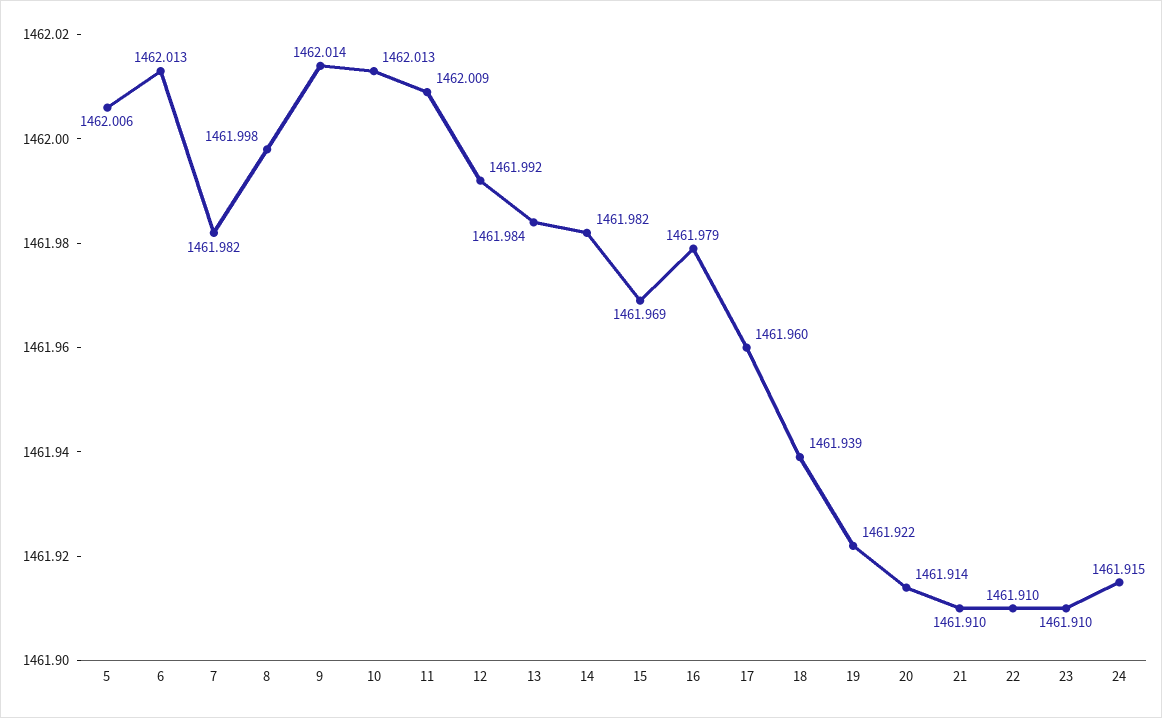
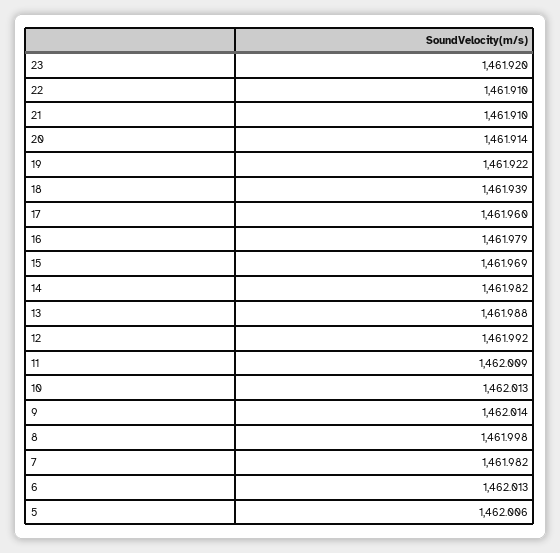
  {
    "5": 1462.006,
    "6": 1462.013,
    "7": 1461.982,
    "8": 1461.998,
    "9": 1462.014,
    "10": 1462.013,
    "11": 1462.009,
    "12": 1461.992,
-   "13": 1461.984,
+   "13": 1461.988,
    "14": 1461.982,
    "15": 1461.969,
    "16": 1461.979,
    "17": 1461.96,
    "18": 1461.939,
    "19": 1461.922,
    "20": 1461.914,
    "21": 1461.91,
    "22": 1461.91,
-   "23": 1461.91,
+   "23": 1461.92
-   "24": 1461.915
  }

